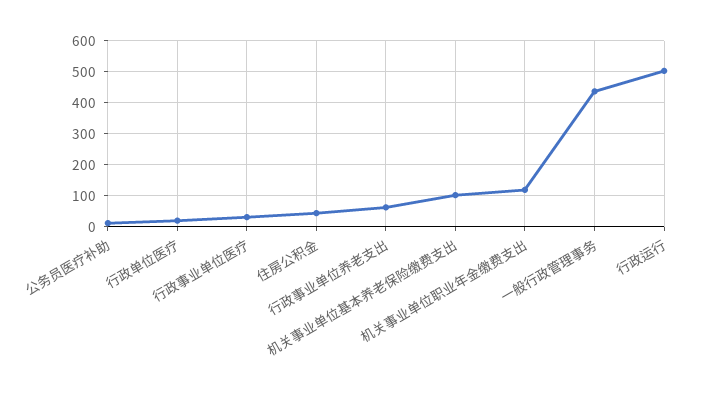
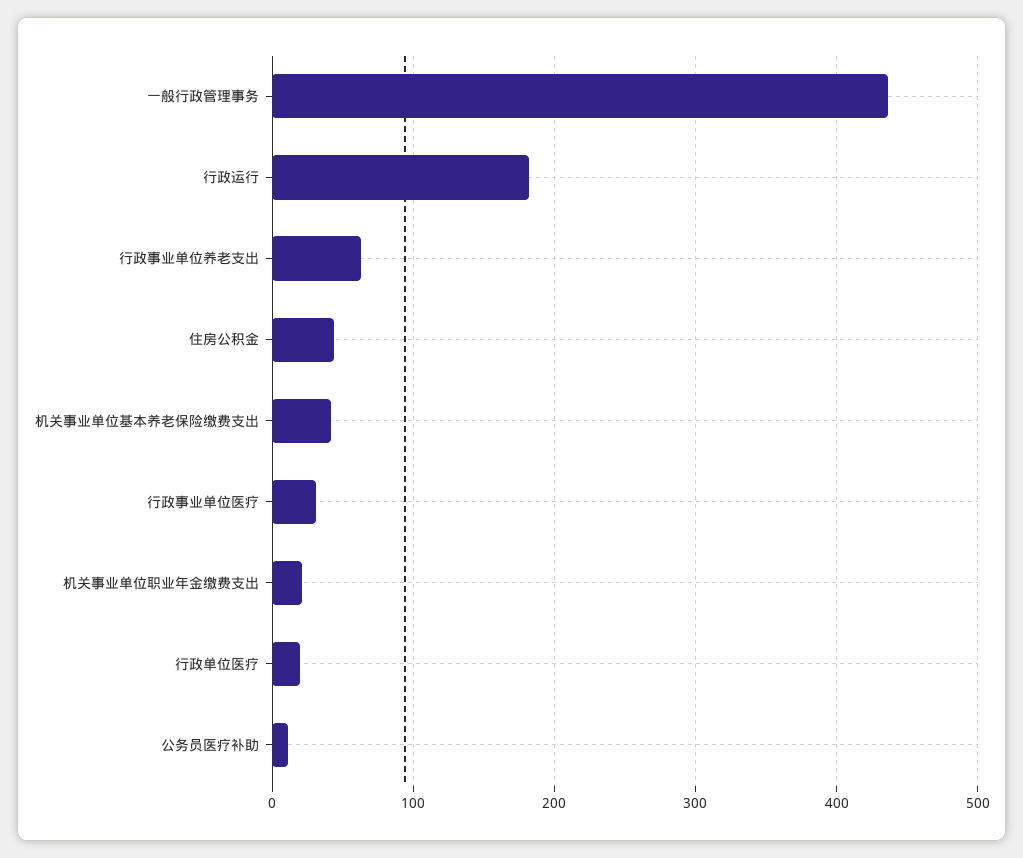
  {
    "公务员医疗补助": 10,
    "行政单位医疗": 20,
    "行政事业单位医疗": 30,
    "住房公积金": 40,
    "行政事业单位养老支出": 60,
-   "机关事业单位基本养老保险缴费支出": 100,
+   "机关事业单位基本养老保险缴费支出": 40,
-   "机关事业单位职业年金缴费支出": 120,
+   "机关事业单位职业年金缴费支出": 20,
    "一般行政管理事务": 440,
-   "行政运行": 500
+   "行政运行": 180
  }

